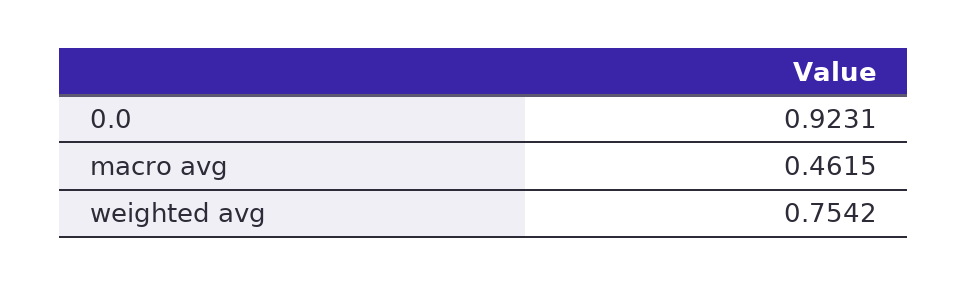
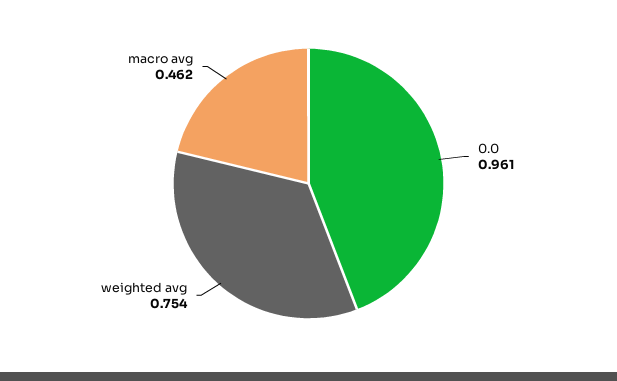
  {
-   "0.0": 0.9231,
+   "0.0": 0.961,
    "macro avg": 0.4615,
    "weighted avg": 0.7542
  }

